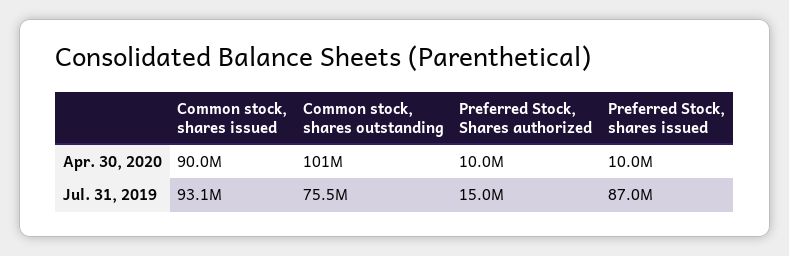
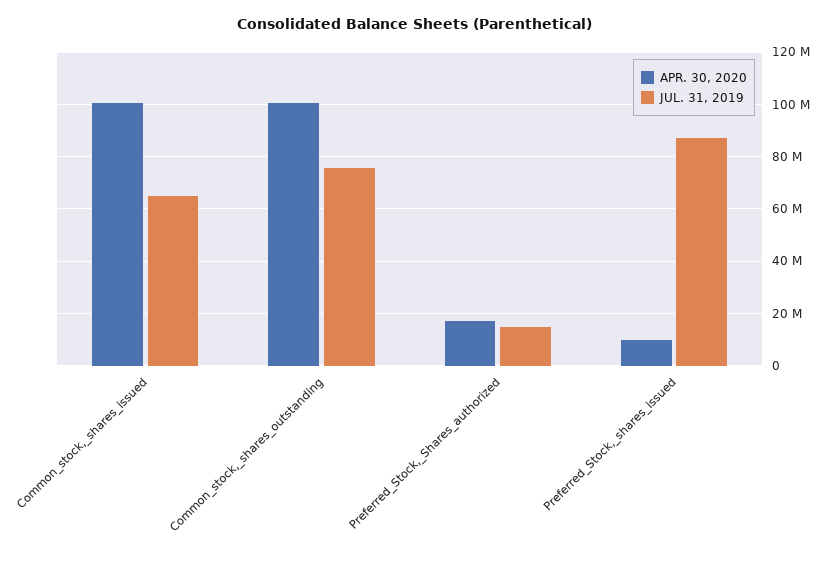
  {
    "Apr. 30, 2020": {
-     "Common stock, shares issued": 90000000,
+     "Common stock, shares issued": 100000000,
      "Common stock, shares outstanding": 101000000,
-     "Preferred Stock, Shares authorized": 10000000,
+     "Preferred Stock, Shares authorized": 17500000,
      "Preferred Stock, shares issued": 10000000
    },
    "Jul. 31, 2019": {
-     "Common stock, shares issued": 93100000,
+     "Common stock, shares issued": 65000000,
      "Common stock, shares outstanding": 75500000,
      "Preferred Stock, Shares authorized": 15000000,
      "Preferred Stock, shares issued": 87000000
    }
  }

